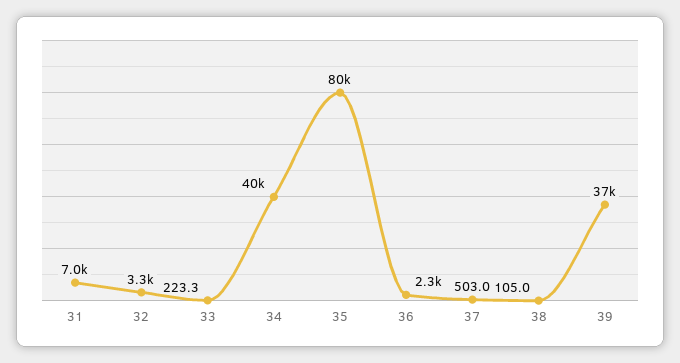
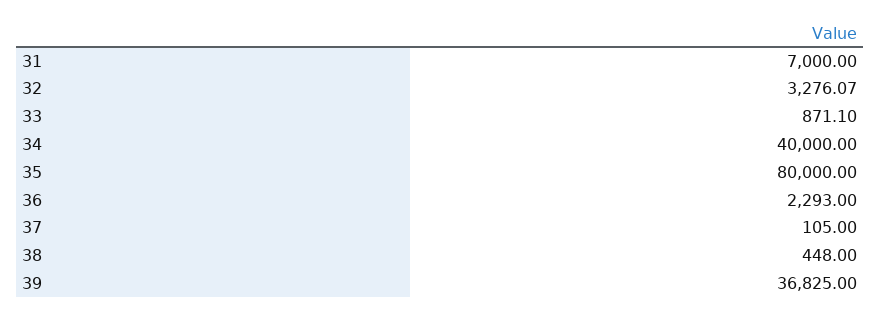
  {
    "31": 7000,
    "32": 3276.07,
-   "33": 223.3,
+   "33": 871.1,
    "34": 40000,
    "35": 80000,
    "36": 2293,
-   "37": 503,
+   "37": 105,
-   "38": 105,
+   "38": 448,
    "39": 36825
  }

